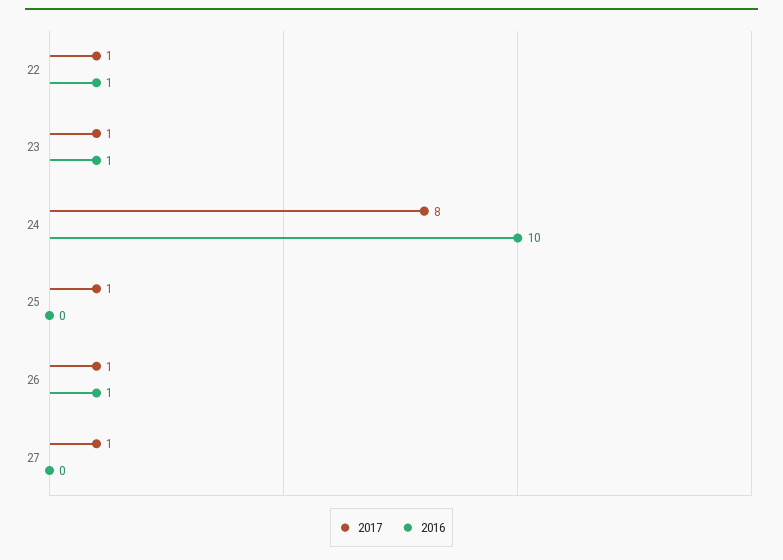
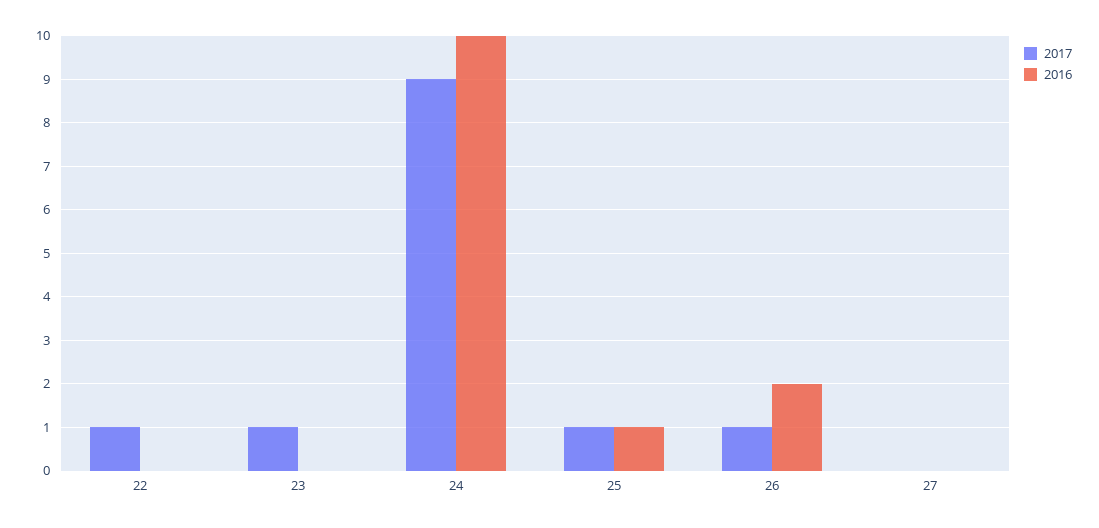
  {
    "2017": {
      "22": 1,
      "23": 1,
-     "24": 8,
+     "24": 9,
      "25": 1,
      "26": 1,
-     "27": 1
+     "27": 0
    },
    "2016": {
-     "22": 1,
+     "22": 0,
-     "23": 1,
+     "23": 0,
      "24": 10,
-     "25": 0,
+     "25": 1,
-     "26": 1,
+     "26": 2,
      "27": 0
    }
  }

